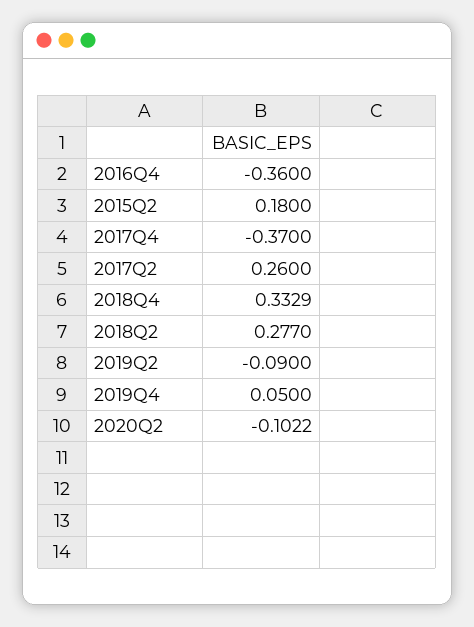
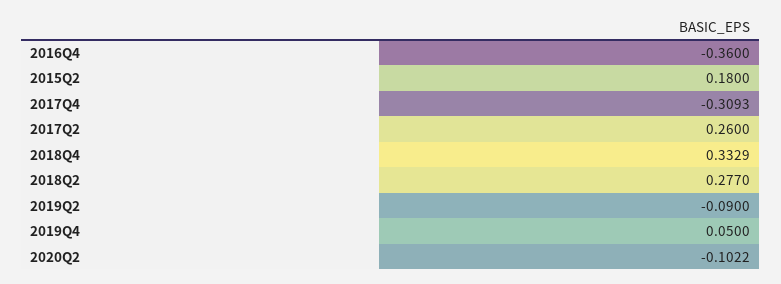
  {
    "2016Q4": -0.36,
    "2015Q2": 0.18,
-   "2017Q4": -0.37,
+   "2017Q4": -0.3093,
    "2017Q2": 0.26,
    "2018Q4": 0.3329,
    "2018Q2": 0.277,
    "2019Q2": -0.09,
    "2019Q4": 0.05,
    "2020Q2": -0.1022
  }

